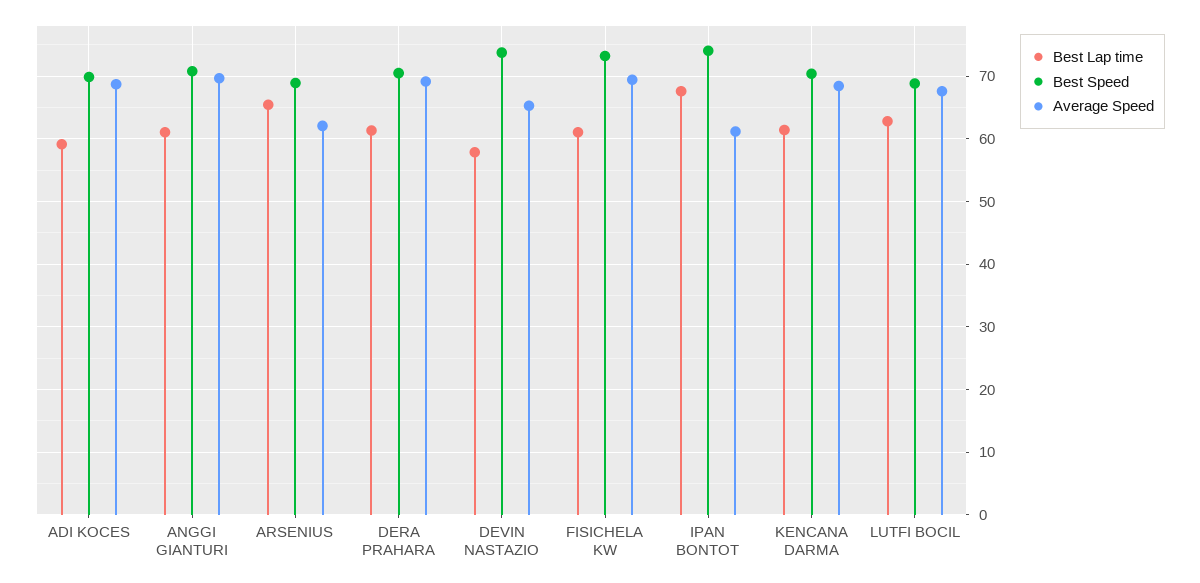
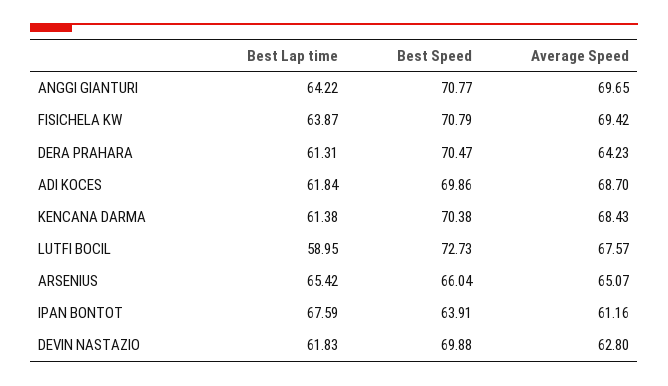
  {
    "Best Lap time": {
-     "ADI KOCES": 59,
+     "ADI KOCES": 61.84,
-     "ANGGI GIANTURI": 61,
+     "ANGGI GIANTURI": 64.22,
      "ARSENIUS": 65.42,
      "DERA PRAHARA": 61.31,
-     "DEVIN NASTAZIO": 58,
+     "DEVIN NASTAZIO": 61.83,
-     "FISICHELA KW": 61,
+     "FISICHELA KW": 63.87,
      "IPAN BONTOT": 67.59,
      "KENCANA DARMA": 61.38,
-     "LUTFI BOCIL": 63
+     "LUTFI BOCIL": 58.95
    },
    "Best Speed": {
      "ADI KOCES": 69.86,
      "ANGGI GIANTURI": 70.77,
-     "ARSENIUS": 69,
+     "ARSENIUS": 66.04,
      "DERA PRAHARA": 70.47,
-     "DEVIN NASTAZIO": 74,
+     "DEVIN NASTAZIO": 69.88,
-     "FISICHELA KW": 73,
+     "FISICHELA KW": 70.79,
-     "IPAN BONTOT": 74,
+     "IPAN BONTOT": 63.91,
      "KENCANA DARMA": 70.38,
-     "LUTFI BOCIL": 69
+     "LUTFI BOCIL": 72.73
    },
    "Average Speed": {
      "ADI KOCES": 68.7,
      "ANGGI GIANTURI": 69.65,
-     "ARSENIUS": 62,
+     "ARSENIUS": 65.07,
-     "DERA PRAHARA": 69,
+     "DERA PRAHARA": 64.23,
-     "DEVIN NASTAZIO": 65,
+     "DEVIN NASTAZIO": 62.8,
      "FISICHELA KW": 69.42,
      "IPAN BONTOT": 61.16,
      "KENCANA DARMA": 68.43,
      "LUTFI BOCIL": 67.57
    }
  }

